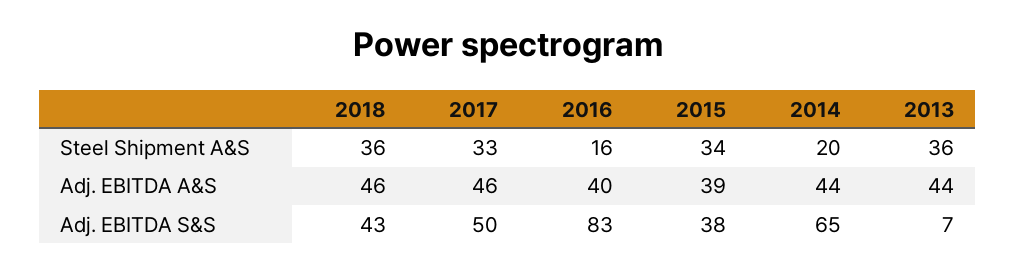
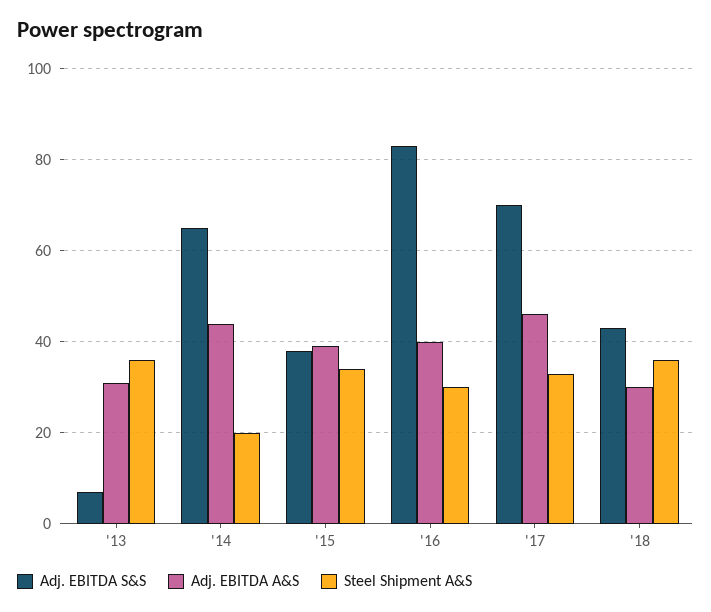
  {
    "Steel Shipment A&S": {
      "2018": 36,
      "2017": 33,
-     "2016": 16,
+     "2016": 30,
      "2015": 34,
      "2014": 20,
      "2013": 36
    },
    "Adj. EBITDA A&S": {
-     "2018": 46,
+     "2018": 30,
      "2017": 46,
      "2016": 40,
      "2015": 39,
      "2014": 44,
-     "2013": 44
+     "2013": 30
    },
    "Adj. EBITDA S&S": {
      "2018": 43,
-     "2017": 50,
+     "2017": 70,
      "2016": 83,
      "2015": 38,
      "2014": 65,
      "2013": 7
    }
  }

